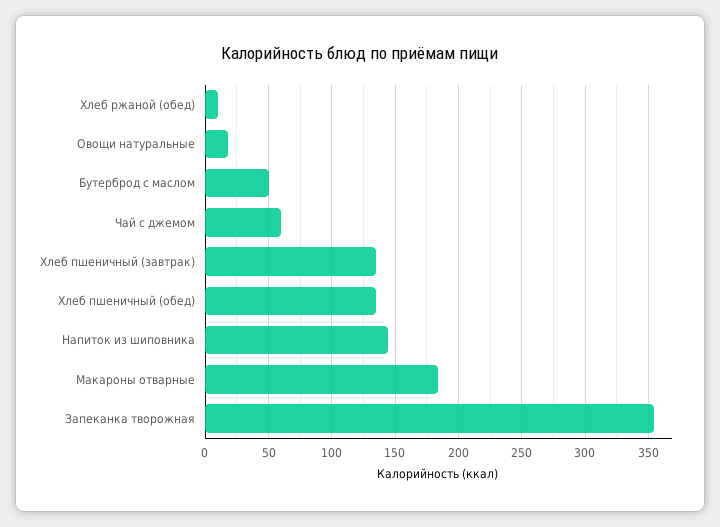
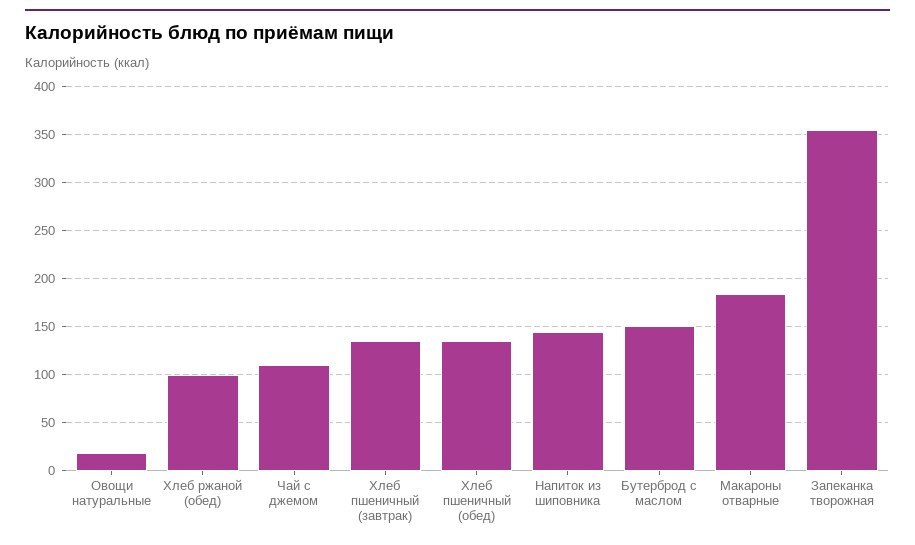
  {
-   "Хлеб ржаной (обед)": 10,
+   "Хлеб ржаной (обед)": 100,
    "Овощи натуральные": 20,
-   "Бутерброд с маслом": 50,
+   "Бутерброд с маслом": 150,
-   "Чай с джемом": 60,
+   "Чай с джемом": 110,
    "Хлеб пшеничный (завтрак)": 135,
    "Хлеб пшеничный (обед)": 135,
    "Напиток из шиповника": 145,
    "Макароны отварные": 185,
    "Запеканка творожная": 355
  }

